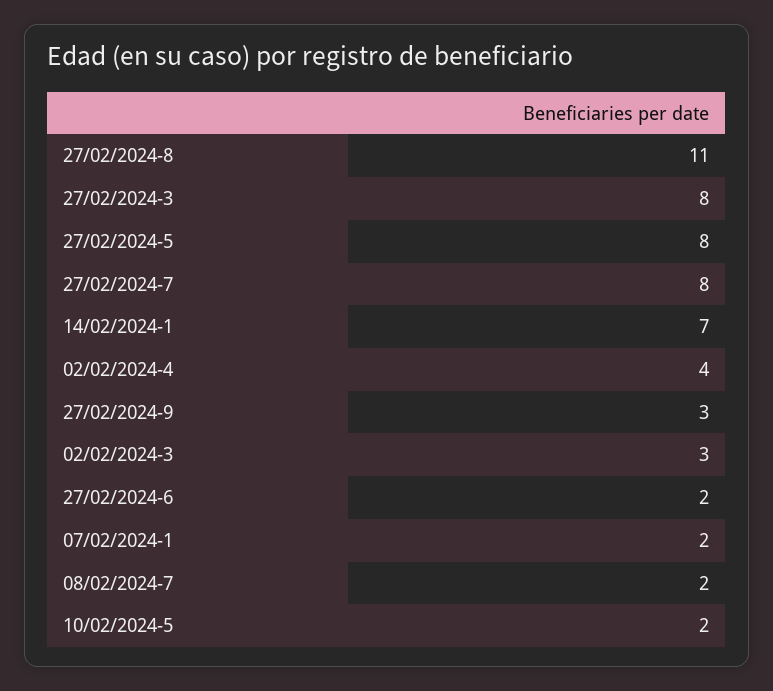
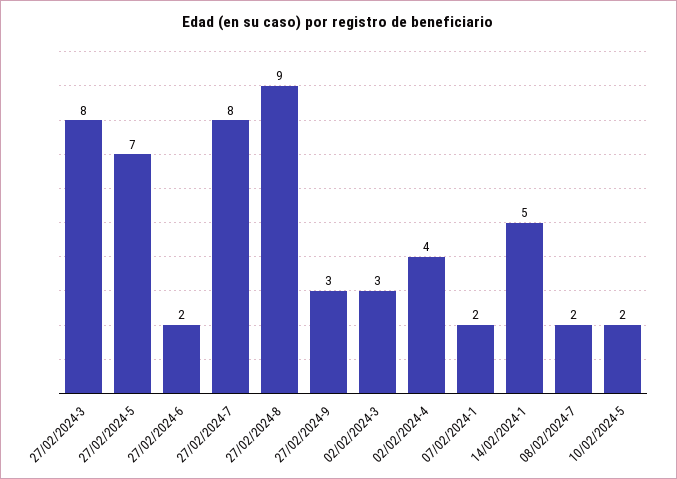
  {
-   "27/02/2024-8": 11,
+   "27/02/2024-8": 9,
    "27/02/2024-3": 8,
-   "27/02/2024-5": 8,
+   "27/02/2024-5": 7,
    "27/02/2024-7": 8,
-   "14/02/2024-1": 7,
+   "14/02/2024-1": 5,
    "02/02/2024-4": 4,
    "27/02/2024-9": 3,
    "02/02/2024-3": 3,
    "27/02/2024-6": 2,
    "07/02/2024-1": 2,
    "08/02/2024-7": 2,
    "10/02/2024-5": 2
  }

